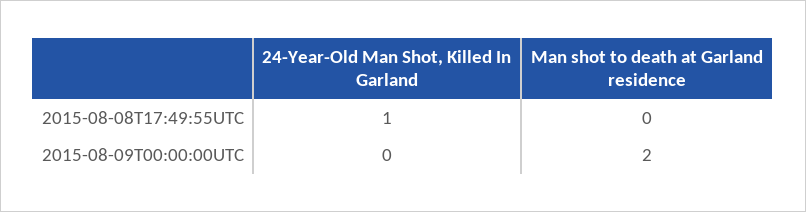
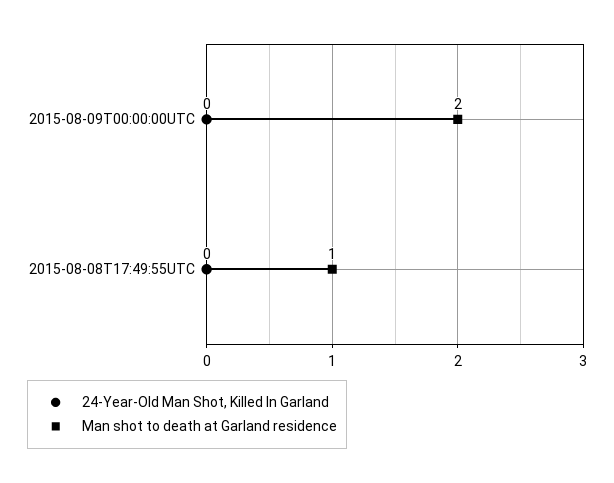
  {
    "24-Year-Old Man Shot, Killed In Garland": {
-     "2015-08-08T17:49:55UTC": 1,
+     "2015-08-08T17:49:55UTC": 0,
      "2015-08-09T00:00:00UTC": 0
    },
    "Man shot to death at Garland residence": {
-     "2015-08-08T17:49:55UTC": 0,
+     "2015-08-08T17:49:55UTC": 1,
      "2015-08-09T00:00:00UTC": 2
    }
  }

